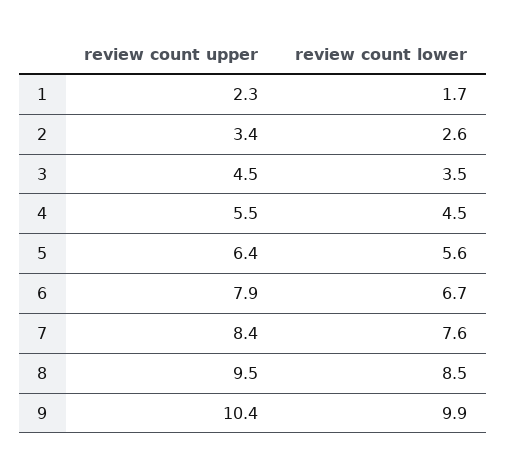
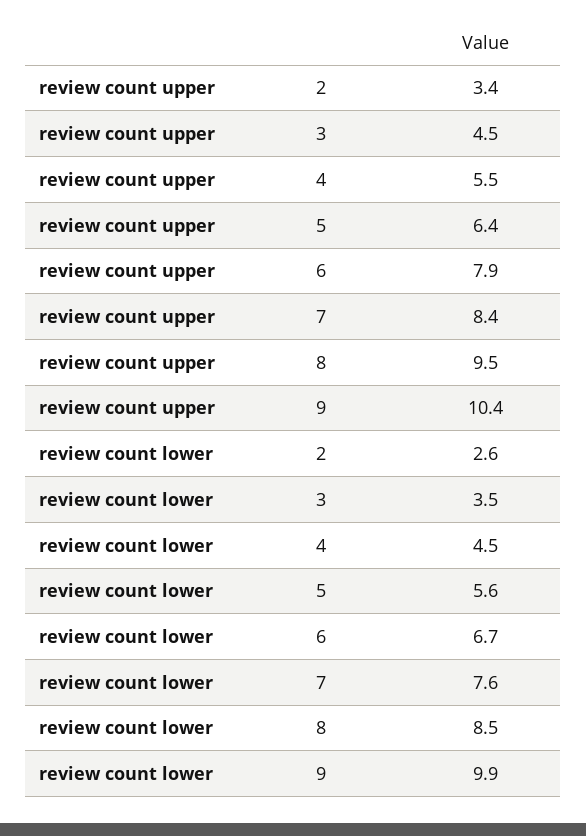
  {
    "review count upper": {
-     "1": 2.3,
      "2": 3.4,
      "3": 4.5,
      "4": 5.5,
      "5": 6.4,
      "6": 7.9,
      "7": 8.4,
      "8": 9.5,
      "9": 10.4
    },
    "review count lower": {
-     "1": 1.7,
      "2": 2.6,
      "3": 3.5,
      "4": 4.5,
      "5": 5.6,
      "6": 6.7,
      "7": 7.6,
      "8": 8.5,
      "9": 9.9
    }
  }

